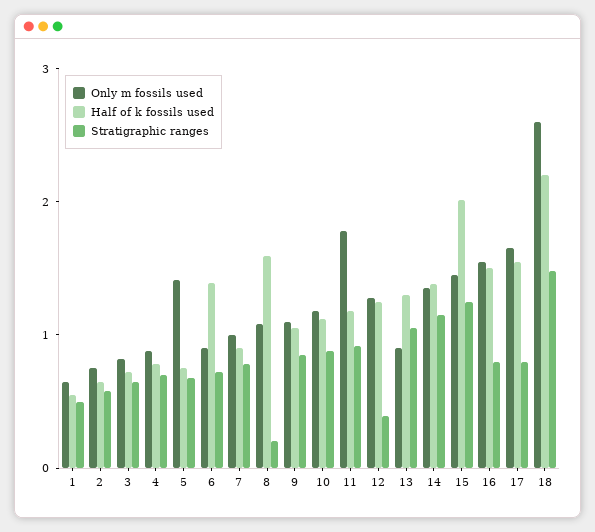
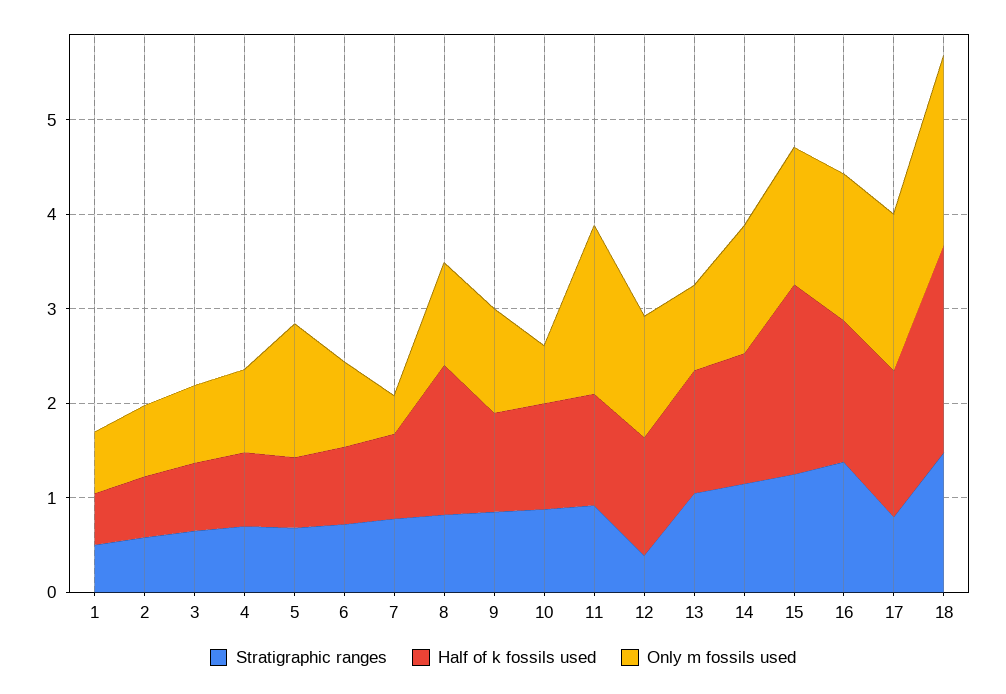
  {
    "Only m fossils used": {
      "1": 0.6,
      "2": 0.8,
      "3": 0.8,
      "4": 0.8,
      "5": 1.4,
      "6": 1,
-     "7": 1,
+     "7": 0.4,
      "8": 1,
      "9": 1.2,
-     "10": 1.2,
+     "10": 0.6,
      "11": 1.8,
      "12": 1.2,
      "13": 1,
      "14": 1.4,
      "15": 1.4,
      "16": 1.6,
      "17": 1.6,
-     "18": 2.6
+     "18": 2
    },
    "Half of k fossils used": {
      "1": 0.6,
      "2": 0.6,
      "3": 0.8,
      "4": 0.8,
      "5": 0.8,
-     "6": 1.4,
+     "6": 0.8,
      "7": 1,
      "8": 1.6,
      "9": 1,
      "10": 1.2,
      "11": 1.2,
      "12": 1.2,
      "13": 1.4,
      "14": 1.4,
      "15": 2,
      "16": 1.6,
      "17": 1.6,
      "18": 2.2
    },
    "Stratigraphic ranges": {
      "1": 0.6,
      "2": 0.6,
      "3": 0.6,
      "4": 0.8,
      "5": 0.6,
      "6": 0.8,
      "7": 0.8,
-     "8": 0.2,
+     "8": 0.8,
      "9": 0.8,
      "10": 0.8,
      "11": 1,
      "12": 0.4,
      "13": 1,
      "14": 1.2,
      "15": 1.2,
-     "16": 0.8,
+     "16": 1.4,
      "17": 0.8,
      "18": 1.4
    }
  }

